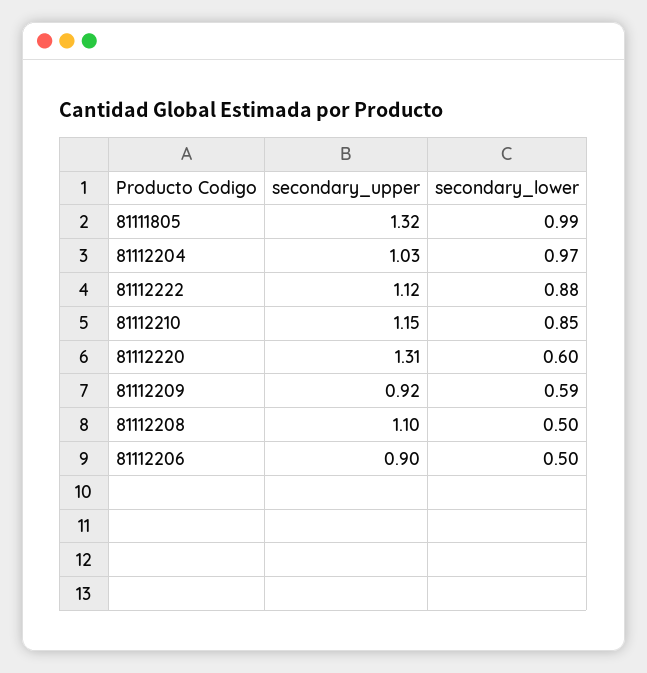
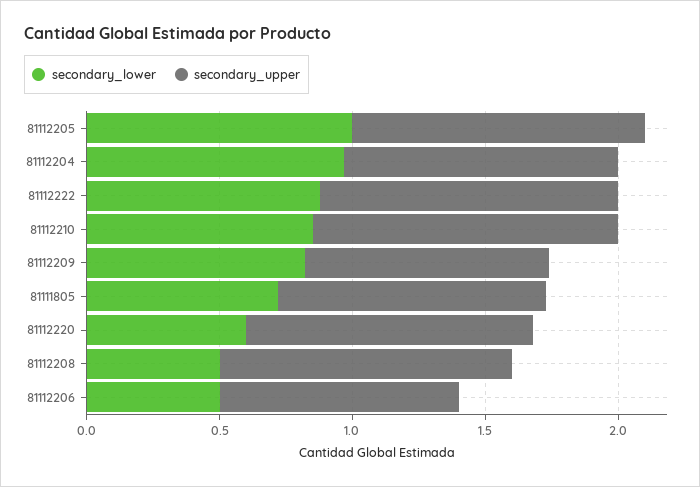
  {
    "secondary_upper": {
-     "81111805": 1.32,
+     "81111805": 1,
      "81112204": 1.03,
      "81112222": 1.12,
      "81112210": 1.15,
-     "81112220": 1.31,
+     "81112220": 1.1,
      "81112209": 0.92,
      "81112208": 1.1,
-     "81112206": 0.9
+     "81112206": 0.9,
+     "81112205": 1.1
    },
    "secondary_lower": {
-     "81111805": 0.99,
+     "81111805": 0.7,
      "81112204": 0.97,
      "81112222": 0.88,
      "81112210": 0.85,
      "81112220": 0.6,
-     "81112209": 0.59,
+     "81112209": 0.8,
      "81112208": 0.5,
-     "81112206": 0.5
+     "81112206": 0.5,
+     "81112205": 1
    }
  }

